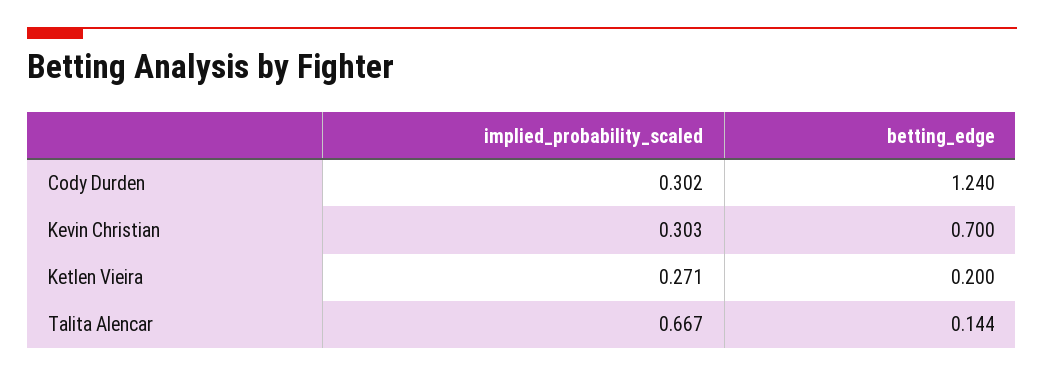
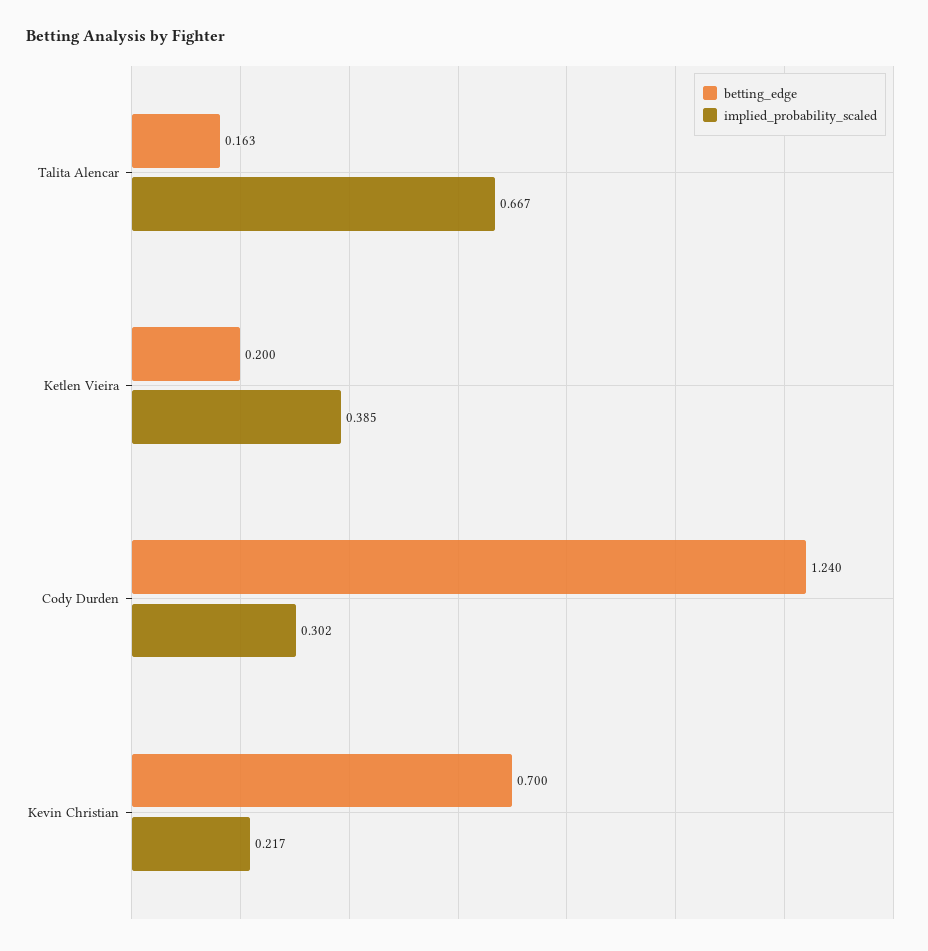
  {
    "implied_probability_scaled": {
      "Cody Durden": 0.302,
-     "Kevin Christian": 0.303,
+     "Kevin Christian": 0.217,
-     "Ketlen Vieira": 0.271,
+     "Ketlen Vieira": 0.385,
      "Talita Alencar": 0.667
    },
    "betting_edge": {
      "Cody Durden": 1.24,
      "Kevin Christian": 0.7,
      "Ketlen Vieira": 0.2,
-     "Talita Alencar": 0.144
+     "Talita Alencar": 0.163
    }
  }

